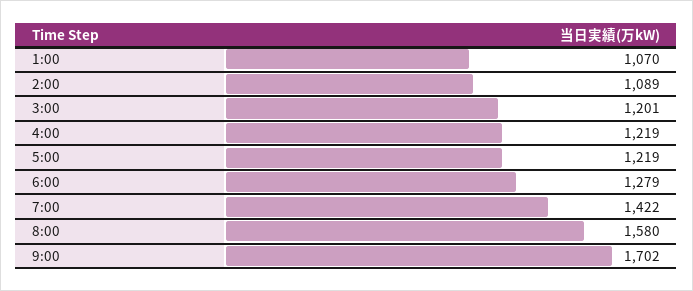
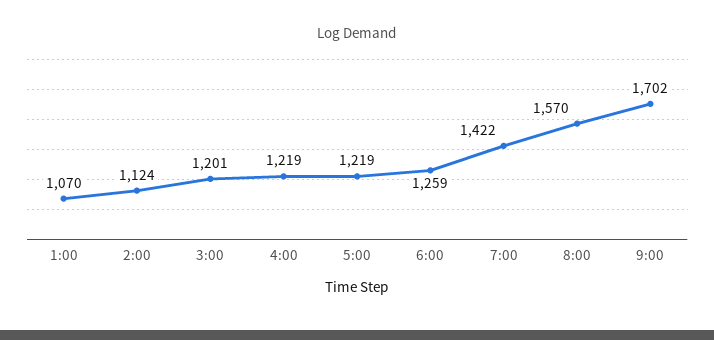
  {
    "1:00": 1070,
-   "2:00": 1089,
+   "2:00": 1124,
    "3:00": 1201,
    "4:00": 1219,
    "5:00": 1219,
-   "6:00": 1279,
+   "6:00": 1259,
    "7:00": 1422,
-   "8:00": 1580,
+   "8:00": 1570,
    "9:00": 1702
  }

